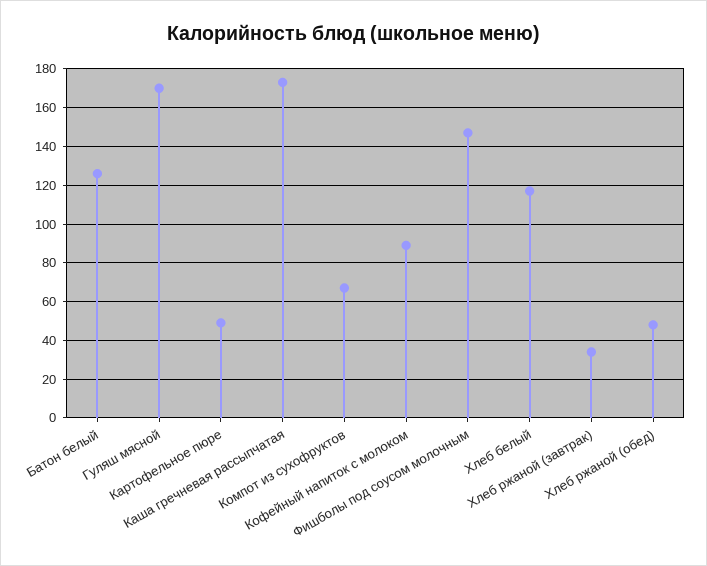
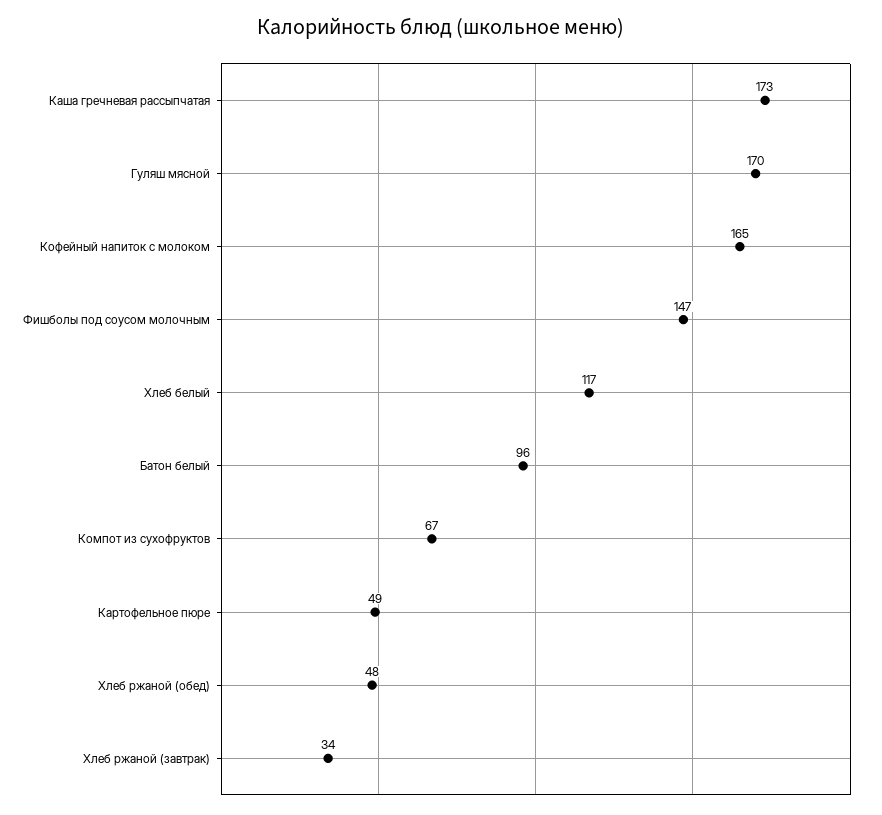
  {
-   "Батон белый": 125,
+   "Батон белый": 96,
    "Гуляш мясной": 170,
    "Картофельное пюре": 49,
    "Каша гречневая рассыпчатая": 173,
    "Компот из сухофруктов": 67,
-   "Кофейный напиток с молоком": 90,
+   "Кофейный напиток с молоком": 165,
    "Фишболы под соусом молочным": 147,
    "Хлеб белый": 117,
    "Хлеб ржаной (завтрак)": 34,
    "Хлеб ржаной (обед)": 48
  }

